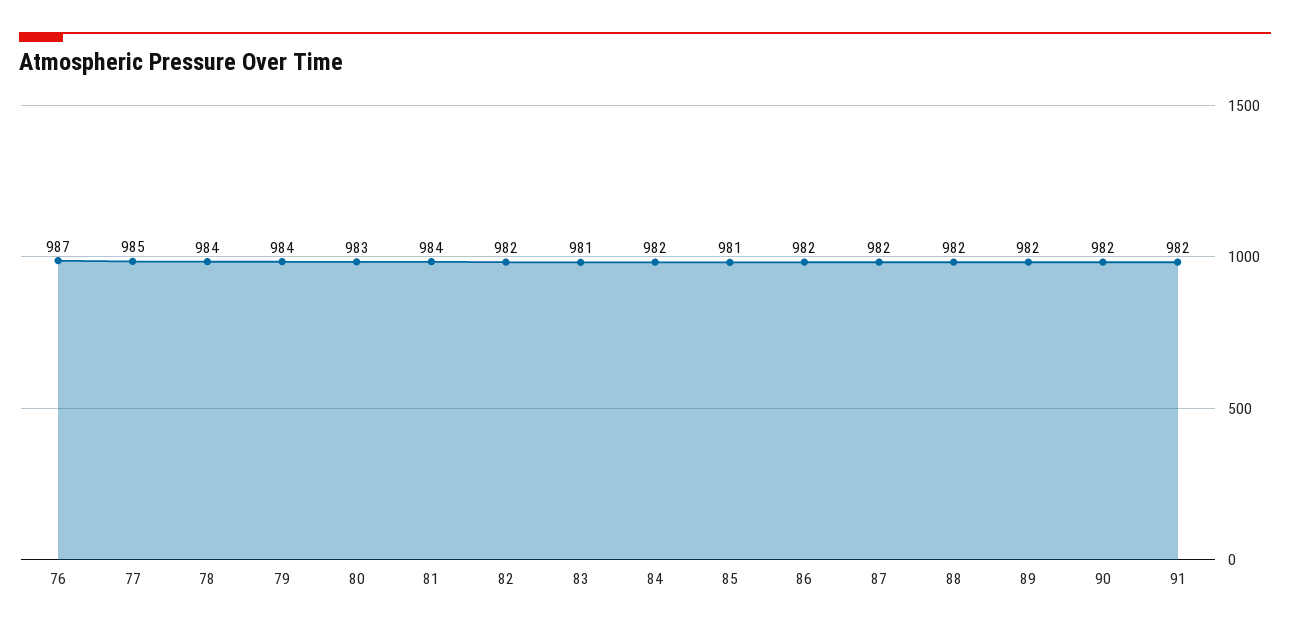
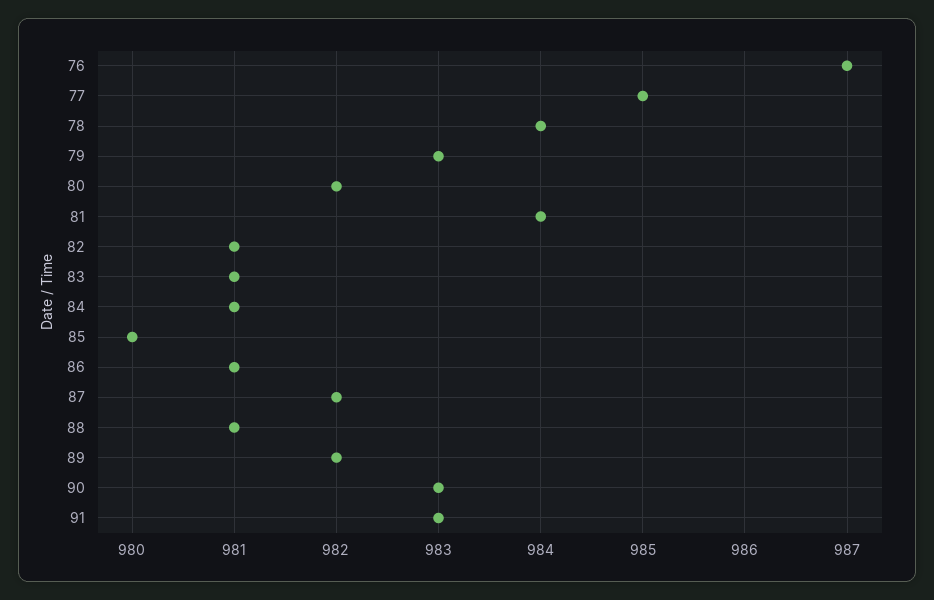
  {
    "76": 987,
    "77": 985,
    "78": 984,
-   "79": 984,
+   "79": 983,
-   "80": 983,
+   "80": 982,
    "81": 984,
-   "82": 982,
+   "82": 981,
    "83": 981,
-   "84": 982,
+   "84": 981,
-   "85": 981,
+   "85": 980,
-   "86": 982,
+   "86": 981,
    "87": 982,
-   "88": 982,
+   "88": 981,
    "89": 982,
-   "90": 982,
+   "90": 983,
-   "91": 982
+   "91": 983
  }

